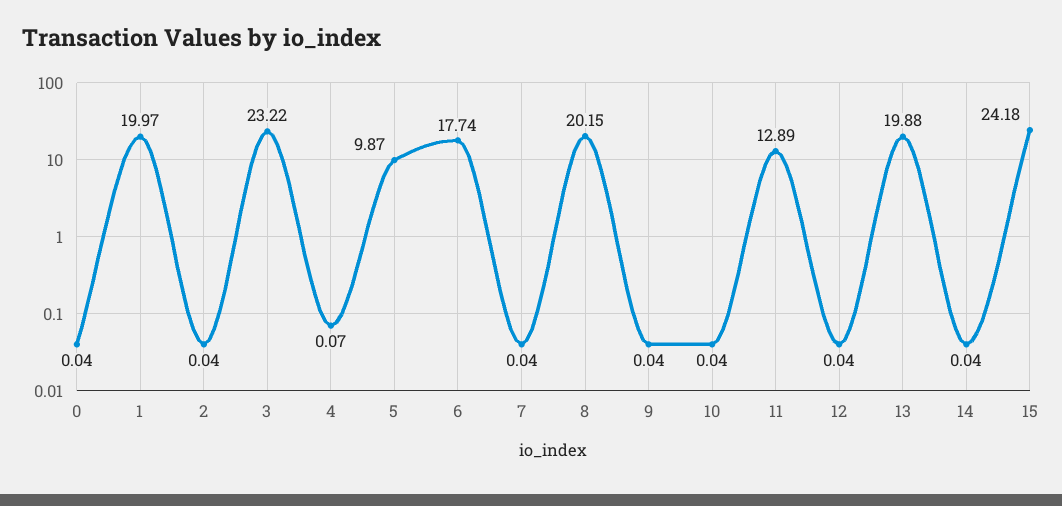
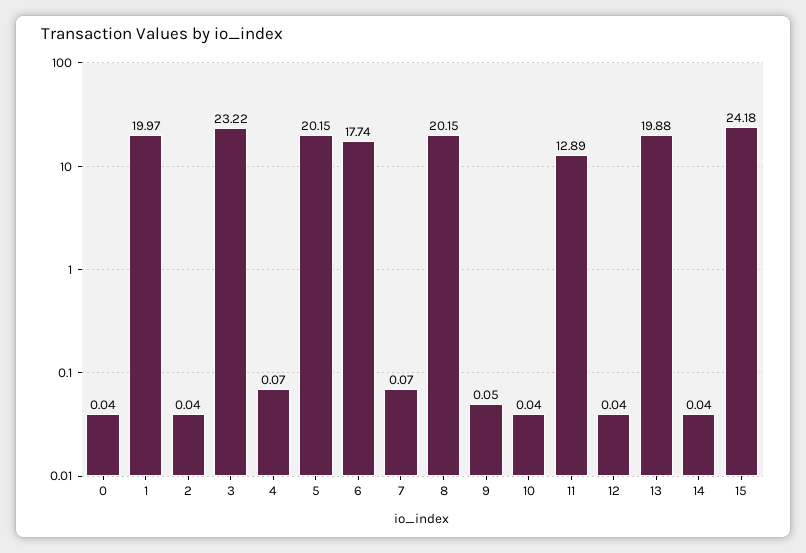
  {
    "0": 0.04,
    "1": 19.97,
    "2": 0.04,
    "3": 23.22,
    "4": 0.07,
-   "5": 9.87,
+   "5": 20.15,
    "6": 17.74,
-   "7": 0.04,
+   "7": 0.07,
    "8": 20.15,
-   "9": 0.04,
+   "9": 0.05,
    "10": 0.04,
    "11": 12.89,
    "12": 0.04,
    "13": 19.88,
    "14": 0.04,
    "15": 24.18
  }

